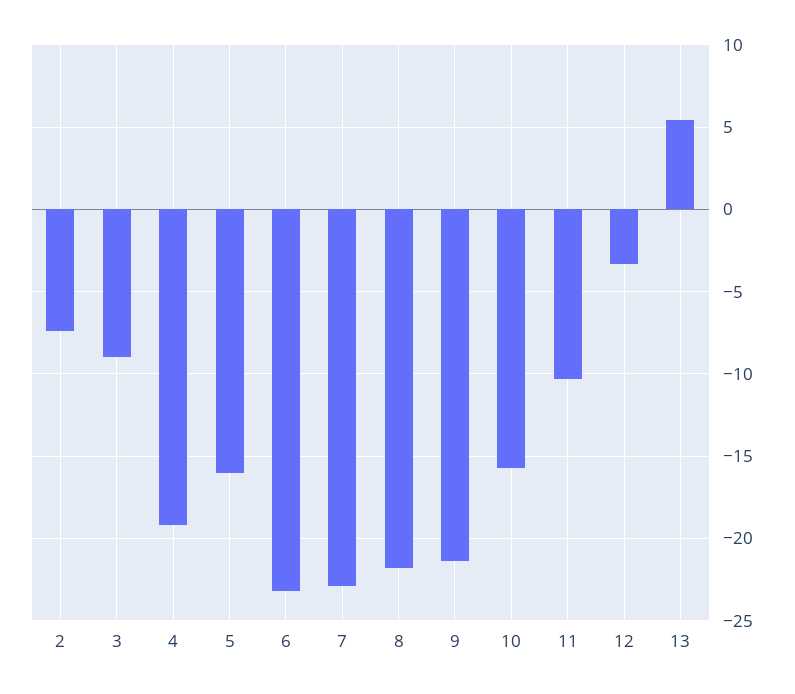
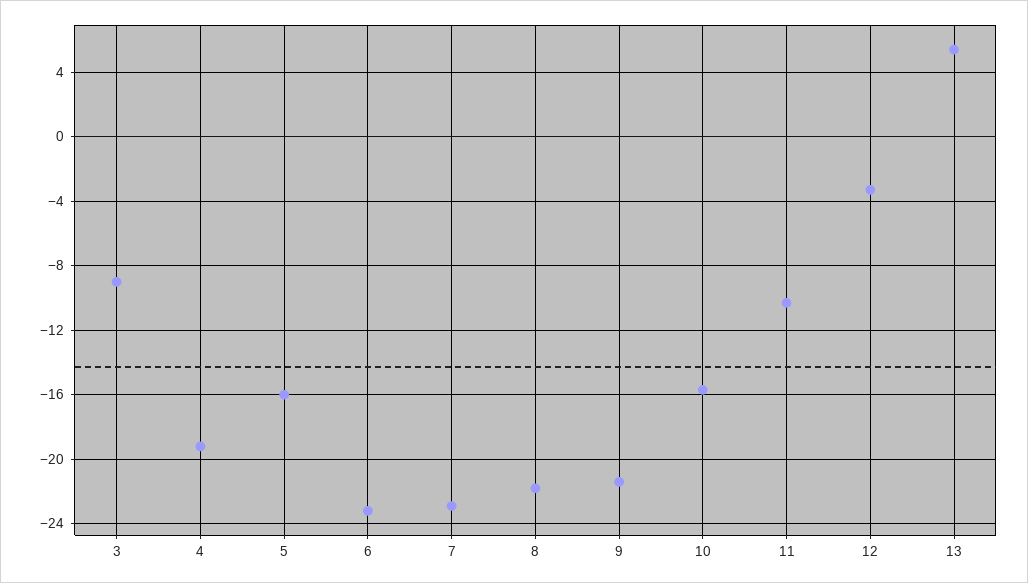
  {
-   "2": -7.5,
    "3": -9,
    "4": -19,
    "5": -16,
    "6": -23,
    "7": -23,
    "8": -22,
    "9": -21.5,
    "10": -15.5,
    "11": -10.5,
    "12": -3.5,
    "13": 5.5
  }

